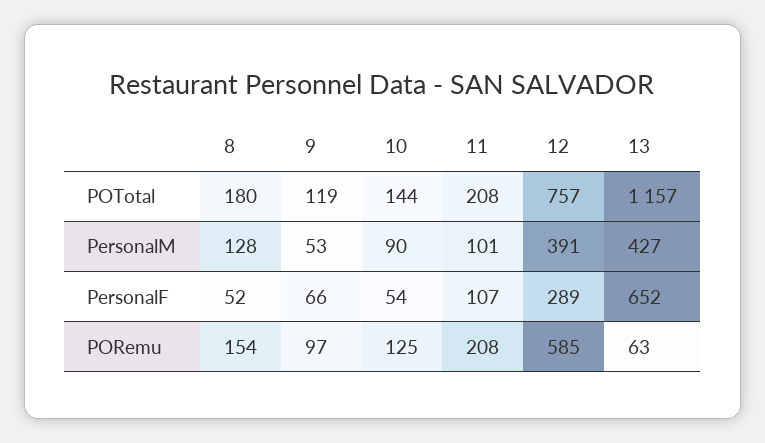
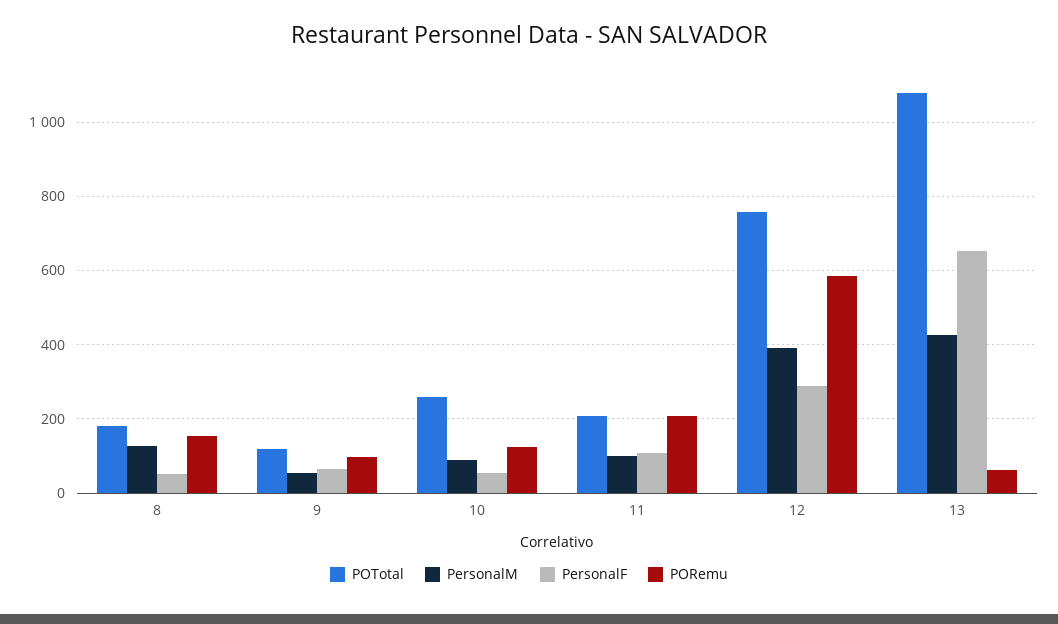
  {
    "POTotal": {
      "8": 180,
      "9": 119,
-     "10": 144,
+     "10": 260,
      "11": 208,
      "12": 757,
-     "13": 1157
+     "13": 1080
    },
    "PersonalM": {
      "8": 128,
      "9": 53,
      "10": 90,
      "11": 101,
      "12": 391,
      "13": 427
    },
    "PersonalF": {
      "8": 52,
      "9": 66,
      "10": 54,
      "11": 107,
      "12": 289,
      "13": 652
    },
    "PORemu": {
      "8": 154,
      "9": 97,
      "10": 125,
      "11": 208,
      "12": 585,
      "13": 63
    }
  }

